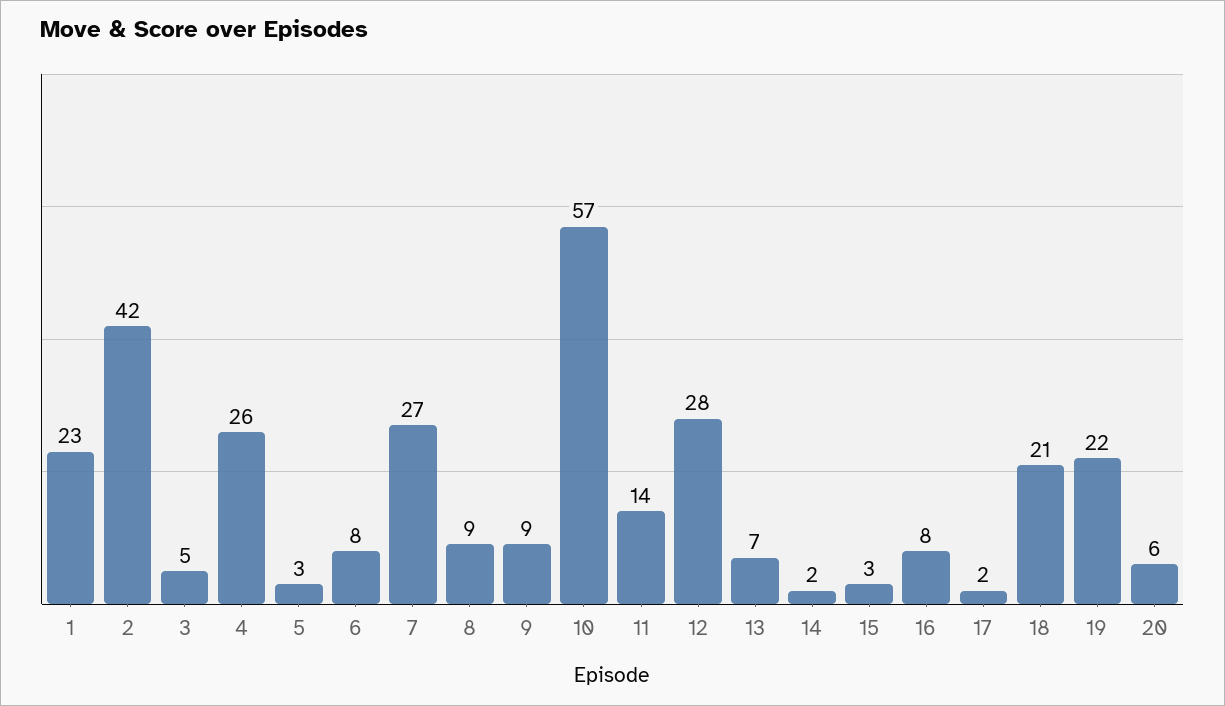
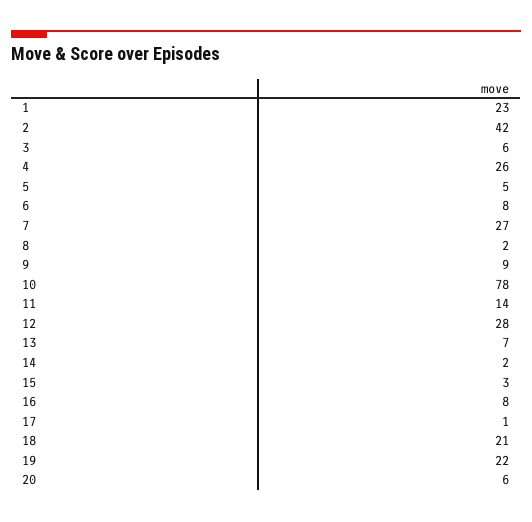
  {
    "1": 23,
    "2": 42,
-   "3": 5,
+   "3": 6,
    "4": 26,
-   "5": 3,
+   "5": 5,
    "6": 8,
    "7": 27,
-   "8": 9,
+   "8": 2,
    "9": 9,
-   "10": 57,
+   "10": 78,
    "11": 14,
    "12": 28,
    "13": 7,
    "14": 2,
    "15": 3,
    "16": 8,
-   "17": 2,
+   "17": 1,
    "18": 21,
    "19": 22,
    "20": 6
  }

